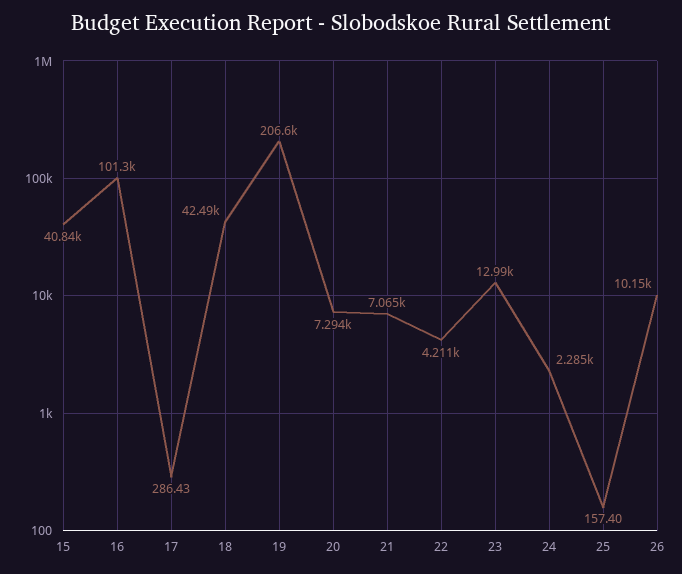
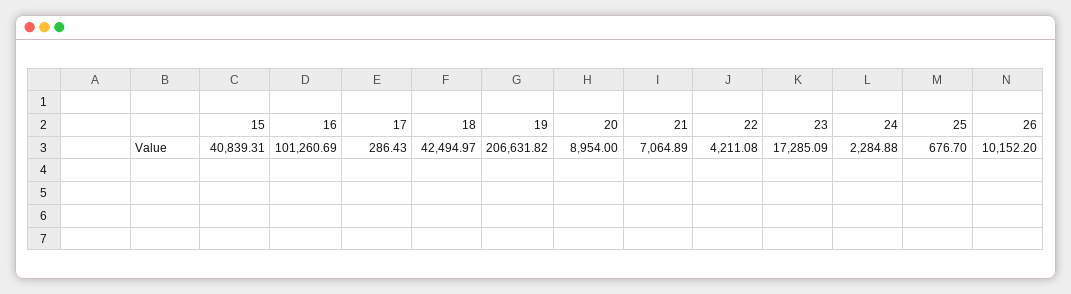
  {
    "15": 40839.31,
    "16": 101260.69,
    "17": 286.43,
    "18": 42494.97,
    "19": 206631.82,
-   "20": 7294,
+   "20": 8954,
    "21": 7064.89,
    "22": 4211.08,
-   "23": 12990,
+   "23": 17285.09,
    "24": 2284.88,
-   "25": 157.4,
+   "25": 676.7,
    "26": 10152.2
  }

